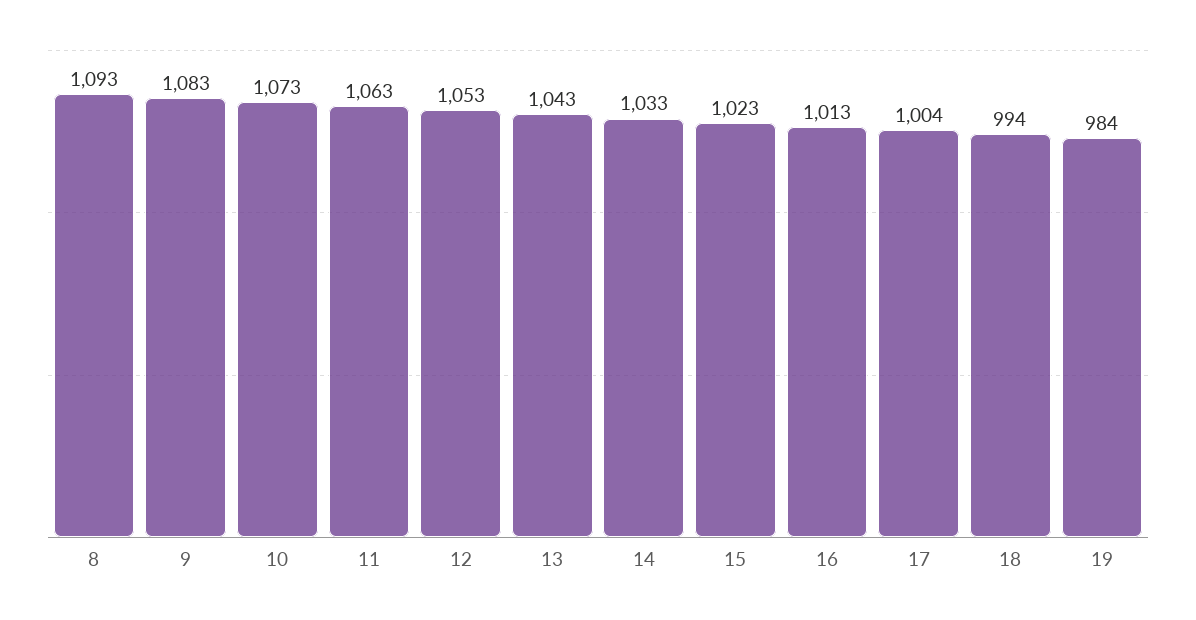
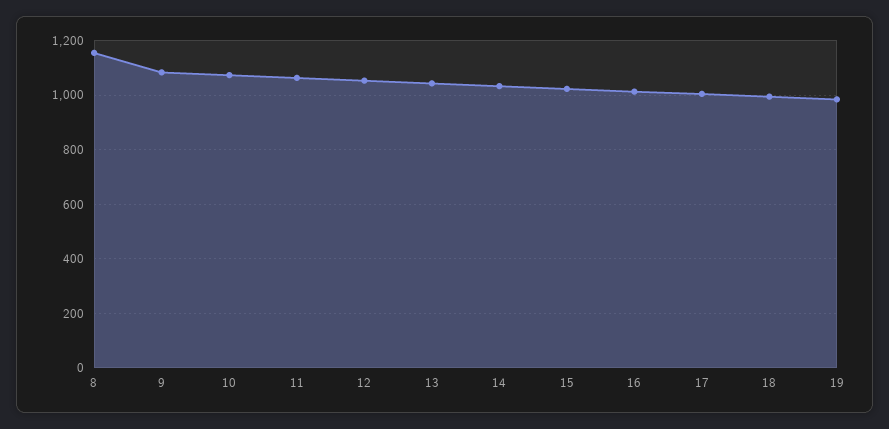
  {
-   "8": 1093,
+   "8": 1150,
    "9": 1083,
    "10": 1073,
    "11": 1063,
    "12": 1053,
    "13": 1043,
    "14": 1033,
    "15": 1023,
    "16": 1013,
    "17": 1004,
    "18": 994,
    "19": 984
  }

